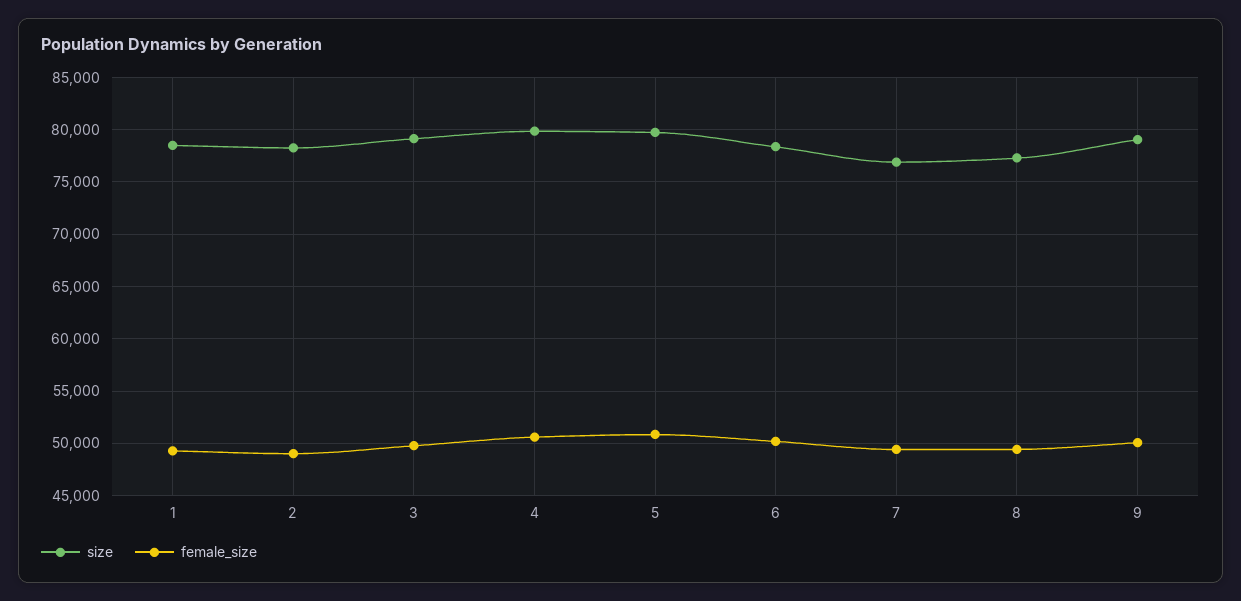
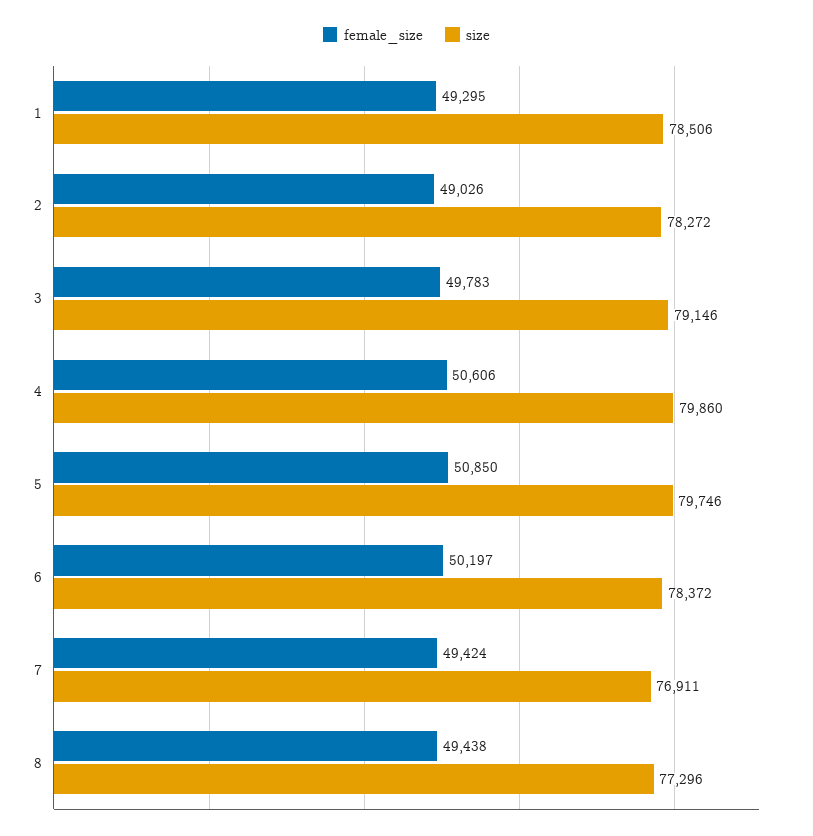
  {
    "size": {
      "1": 78506,
      "2": 78272,
      "3": 79146,
      "4": 79860,
      "5": 79746,
      "6": 78372,
      "7": 76911,
-     "8": 77296,
+     "8": 77296
-     "9": 79000
    },
    "female_size": {
      "1": 49295,
      "2": 49026,
      "3": 49783,
      "4": 50606,
      "5": 50850,
      "6": 50197,
      "7": 49424,
-     "8": 49438,
+     "8": 49438
-     "9": 50000
    }
  }

